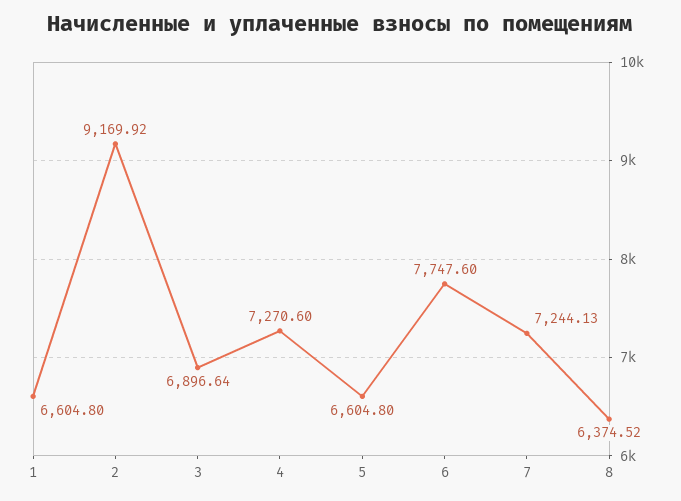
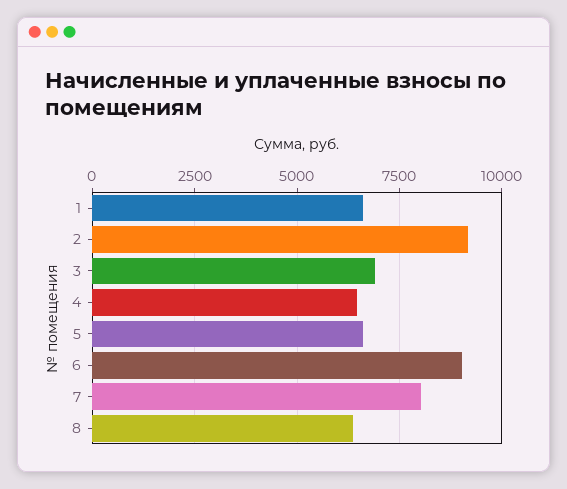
  {
    "1": 6604.8,
    "2": 9169.92,
    "3": 6896.64,
-   "4": 7270.6,
+   "4": 6500,
    "5": 6604.8,
-   "6": 7747.6,
+   "6": 9000,
-   "7": 7244.13,
+   "7": 8000,
    "8": 6374.52
  }

